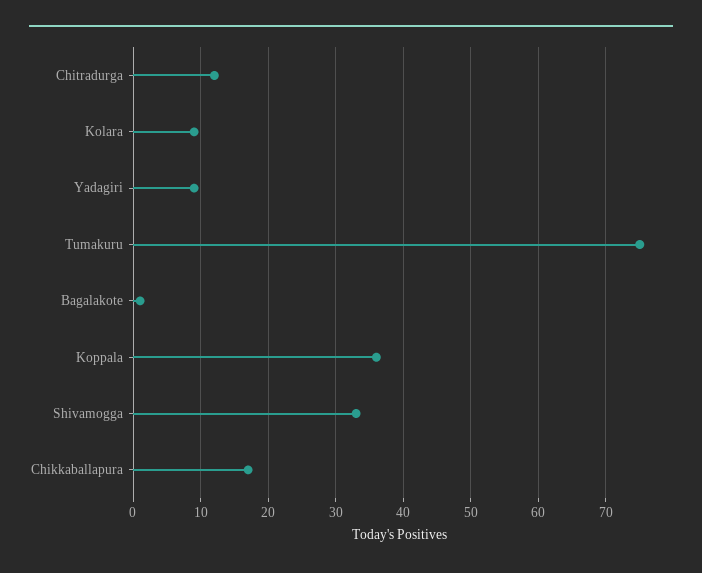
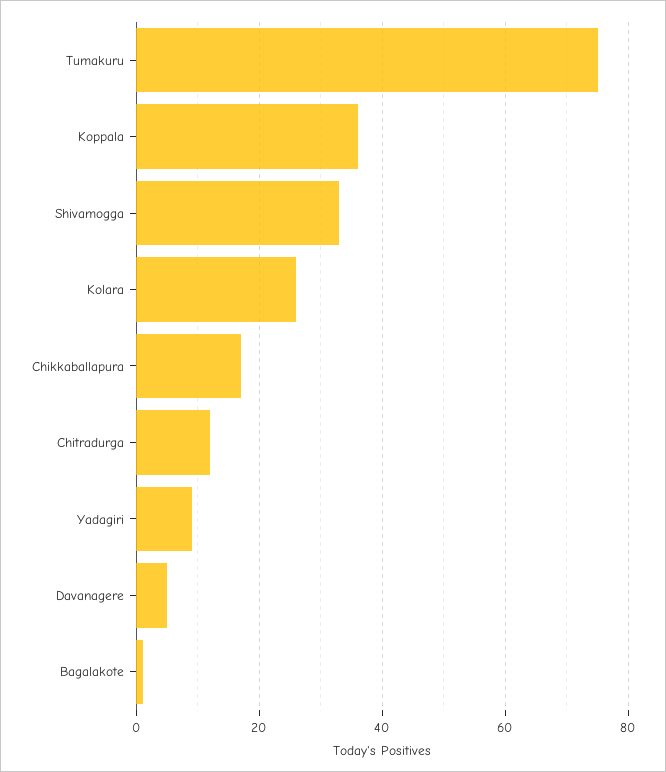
  {
    "Chitradurga": 12,
-   "Kolara": 9,
+   "Kolara": 25,
    "Yadagiri": 9,
    "Tumakuru": 75,
    "Bagalakote": 1,
    "Koppala": 36,
    "Shivamogga": 33,
-   "Chikkaballapura": 17
+   "Chikkaballapura": 17,
+   "Davanagere": 5
  }

